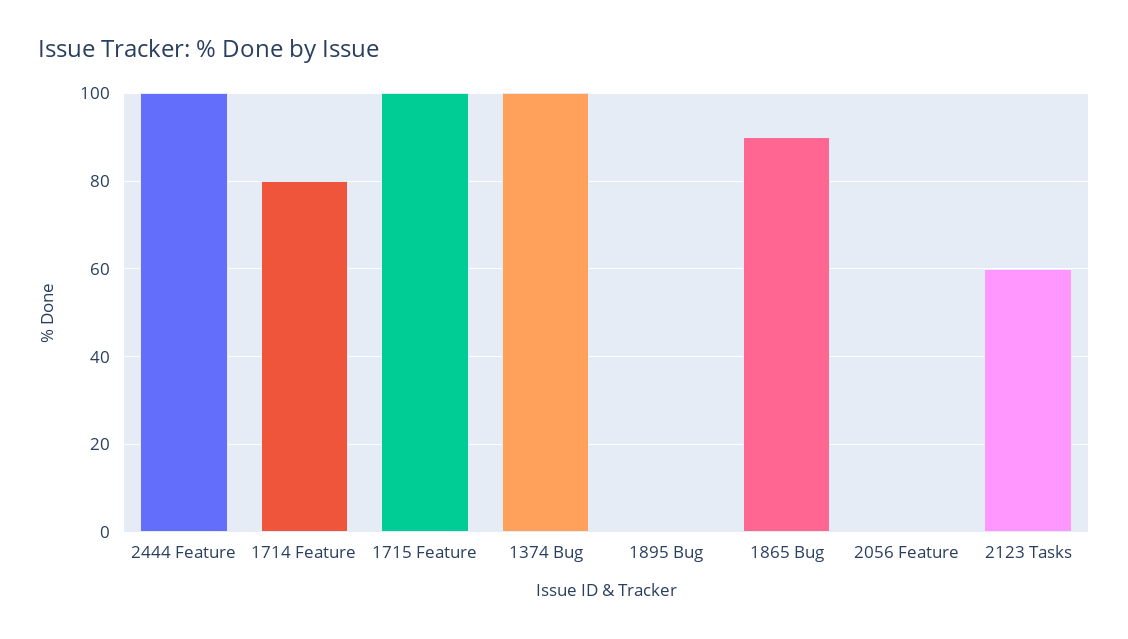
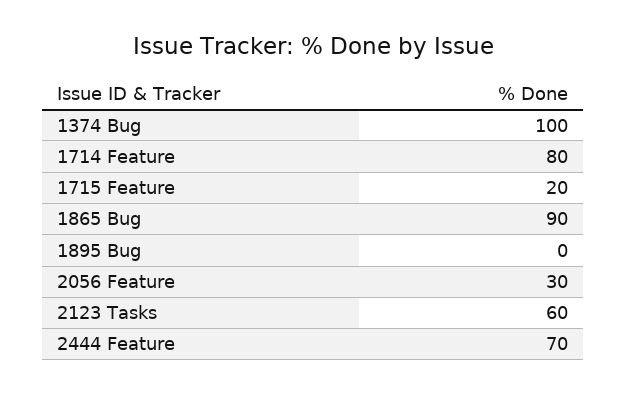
  {
-   "2444 Feature": 100,
+   "2444 Feature": 70,
    "1714 Feature": 80,
-   "1715 Feature": 100,
+   "1715 Feature": 20,
    "1374 Bug": 100,
    "1895 Bug": 0,
    "1865 Bug": 90,
-   "2056 Feature": 0,
+   "2056 Feature": 30,
    "2123 Tasks": 60
  }

